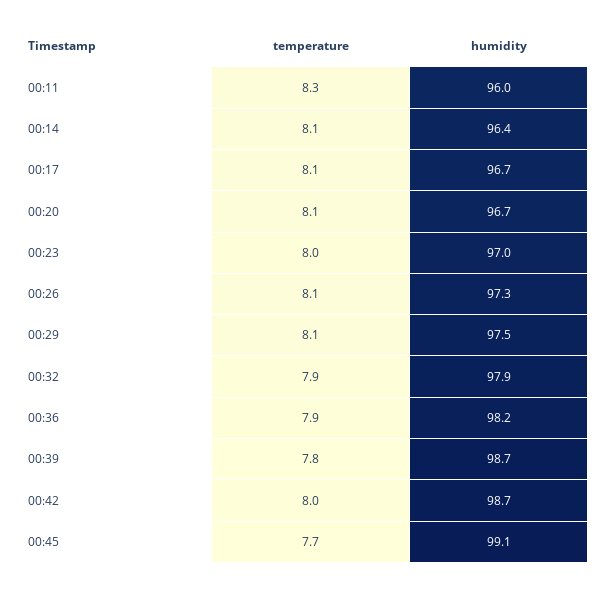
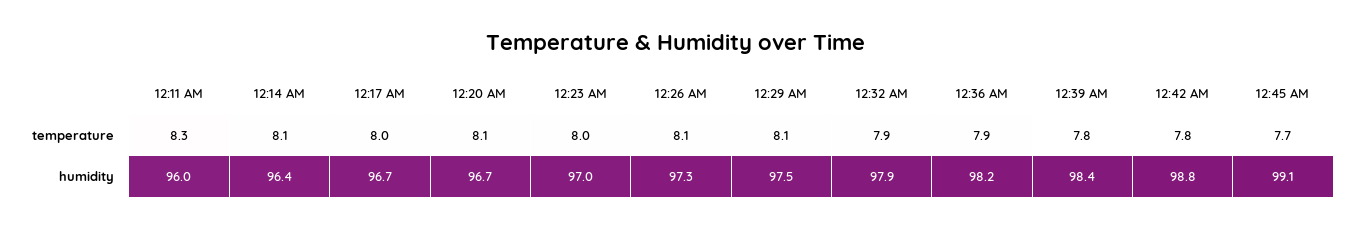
  {
    "temperature": {
      "00:11": 8.3,
      "00:14": 8.1,
-     "00:17": 8.1,
+     "00:17": 8,
      "00:20": 8.1,
      "00:23": 8,
      "00:26": 8.1,
      "00:29": 8.1,
      "00:32": 7.9,
      "00:36": 7.9,
      "00:39": 7.8,
-     "00:42": 8,
+     "00:42": 7.8,
      "00:45": 7.7
    },
    "humidity": {
      "00:11": 96,
      "00:14": 96.4,
      "00:17": 96.7,
      "00:20": 96.7,
      "00:23": 97,
      "00:26": 97.3,
      "00:29": 97.5,
      "00:32": 97.9,
      "00:36": 98.2,
-     "00:39": 98.7,
+     "00:39": 98.4,
-     "00:42": 98.7,
+     "00:42": 98.8,
      "00:45": 99.1
    }
  }

